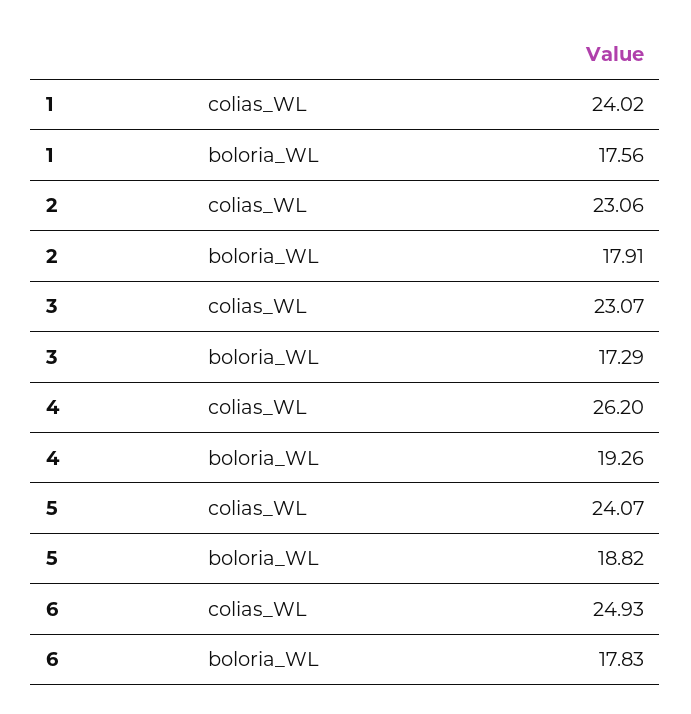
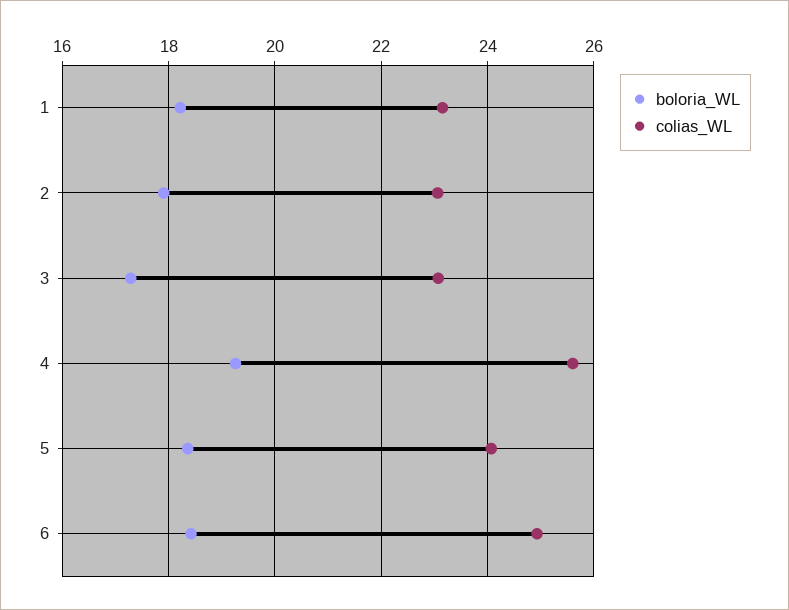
  {
    "colias_WL": {
-     "1": 24.02,
+     "1": 23.2,
      "2": 23.06,
      "3": 23.07,
-     "4": 26.2,
+     "4": 25.6,
      "5": 24.07,
      "6": 24.93
    },
    "boloria_WL": {
-     "1": 17.56,
+     "1": 18.2,
      "2": 17.91,
      "3": 17.29,
      "4": 19.26,
-     "5": 18.82,
+     "5": 18.4,
-     "6": 17.83
+     "6": 18.4
    }
  }

